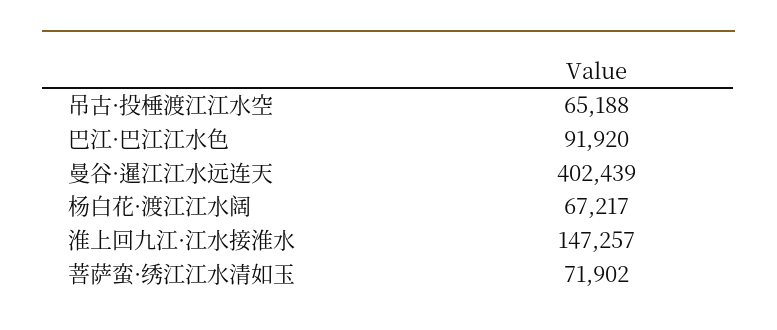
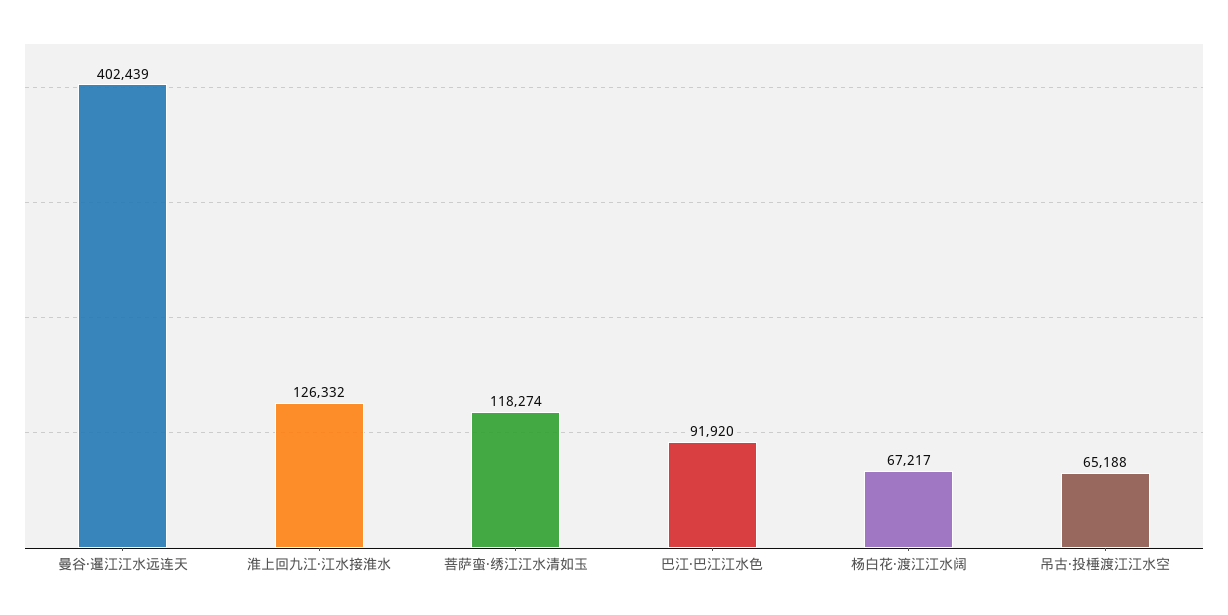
  {
    "吊古·投棰渡江江水空": 65188,
    "巴江·巴江江水色": 91920,
    "曼谷·暹江江水远连天": 402439,
    "杨白花·渡江江水阔": 67217,
-   "淮上回九江·江水接淮水": 147257,
+   "淮上回九江·江水接淮水": 126332,
-   "菩萨蛮·绣江江水清如玉": 71902
+   "菩萨蛮·绣江江水清如玉": 118274
  }

